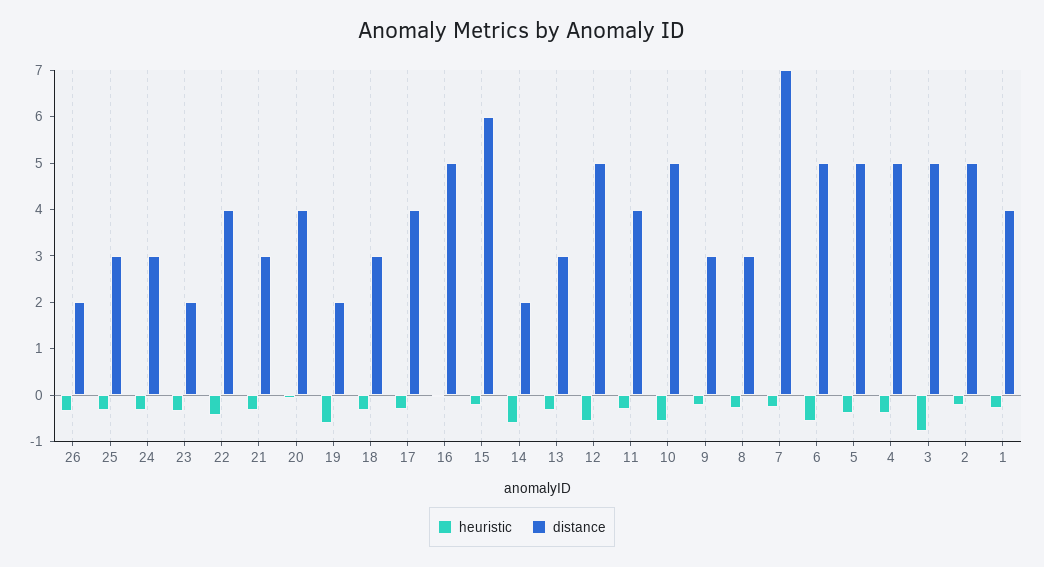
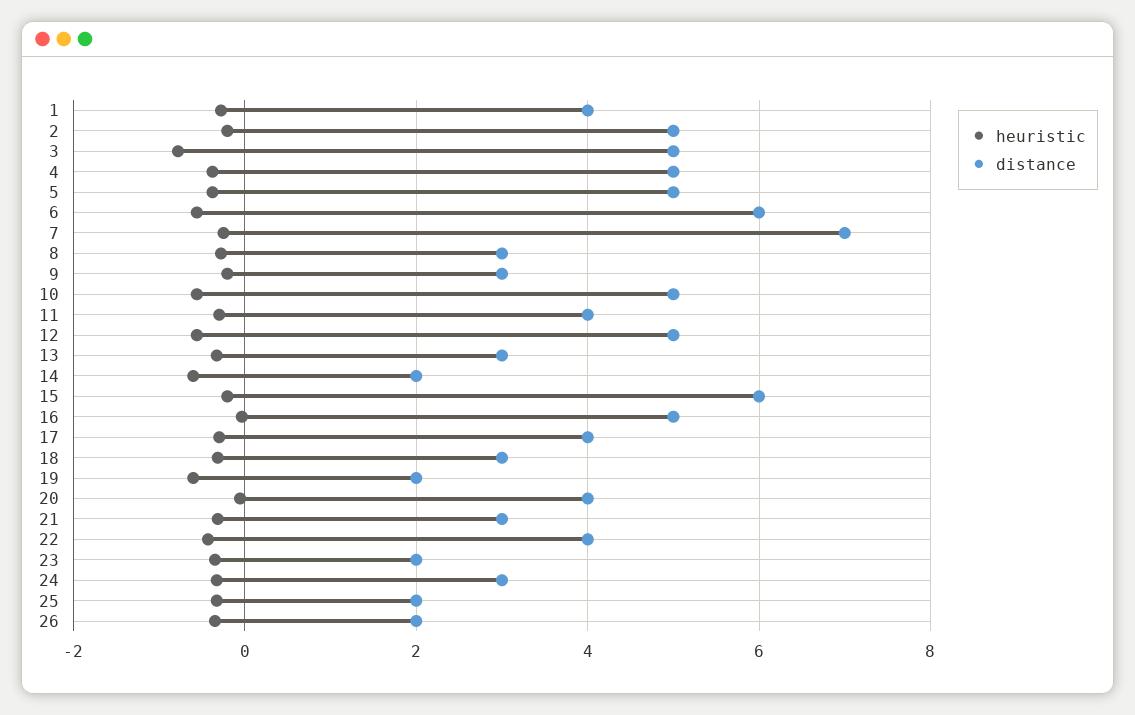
  {
    "heuristic": {
      "26": -0.4,
      "25": -0.4,
      "24": -0.4,
      "23": -0.4,
      "22": -0.4,
      "21": -0.4,
      "20": 0,
      "19": -0.6,
      "18": -0.4,
      "17": -0.2,
      "16": 0,
      "15": -0.2,
      "14": -0.6,
      "13": -0.4,
      "12": -0.6,
      "11": -0.2,
      "10": -0.6,
      "9": -0.2,
      "8": -0.2,
      "7": -0.2,
      "6": -0.6,
      "5": -0.4,
      "4": -0.4,
      "3": -0.8,
      "2": -0.2,
      "1": -0.2
    },
    "distance": {
      "26": 2,
-     "25": 3,
+     "25": 2,
      "24": 3,
      "23": 2,
      "22": 4,
      "21": 3,
      "20": 4,
      "19": 2,
      "18": 3,
      "17": 4,
      "16": 5,
      "15": 6,
      "14": 2,
      "13": 3,
      "12": 5,
      "11": 4,
      "10": 5,
      "9": 3,
      "8": 3,
      "7": 7,
-     "6": 5,
+     "6": 6,
      "5": 5,
      "4": 5,
      "3": 5,
      "2": 5,
      "1": 4
    }
  }

